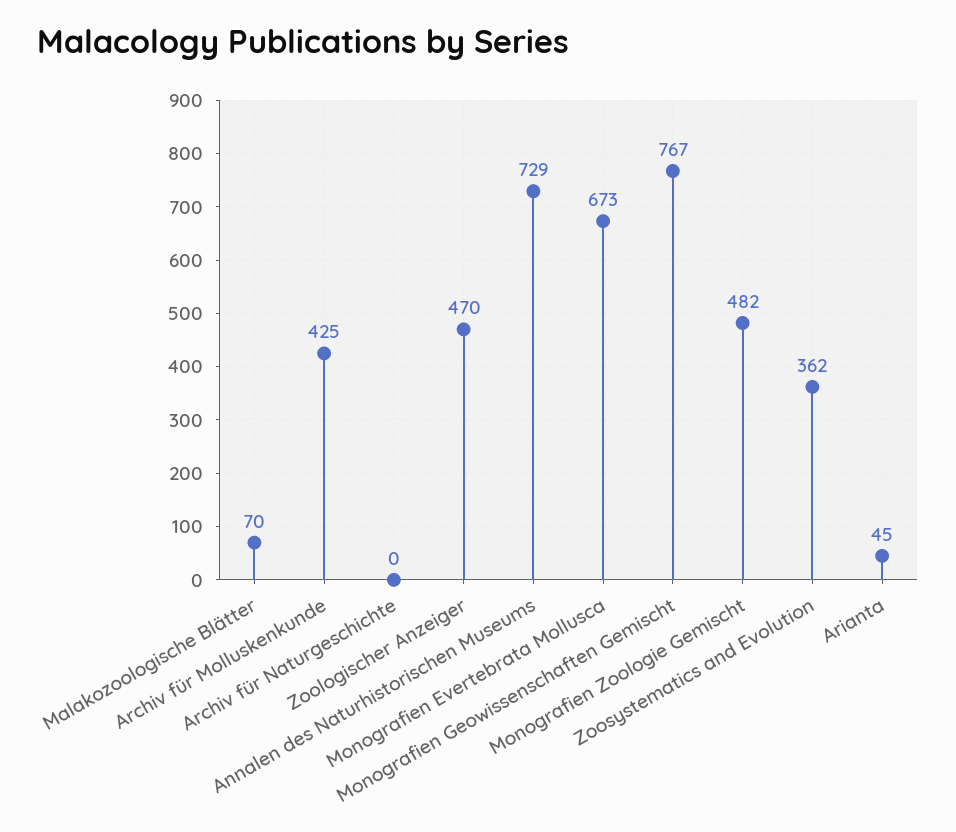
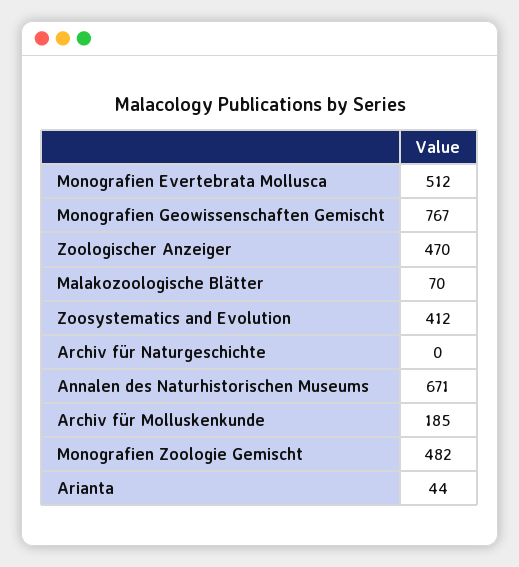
  {
    "Malakozoologische Blätter": 70,
-   "Archiv für Molluskenkunde": 425,
+   "Archiv für Molluskenkunde": 185,
    "Archiv für Naturgeschichte": 0,
    "Zoologischer Anzeiger": 470,
-   "Annalen des Naturhistorischen Museums": 729,
+   "Annalen des Naturhistorischen Museums": 671,
-   "Monografien Evertebrata Mollusca": 673,
+   "Monografien Evertebrata Mollusca": 512,
    "Monografien Geowissenschaften Gemischt": 767,
    "Monografien Zoologie Gemischt": 482,
-   "Zoosystematics and Evolution": 362,
+   "Zoosystematics and Evolution": 412,
-   "Arianta": 45
+   "Arianta": 44
  }

